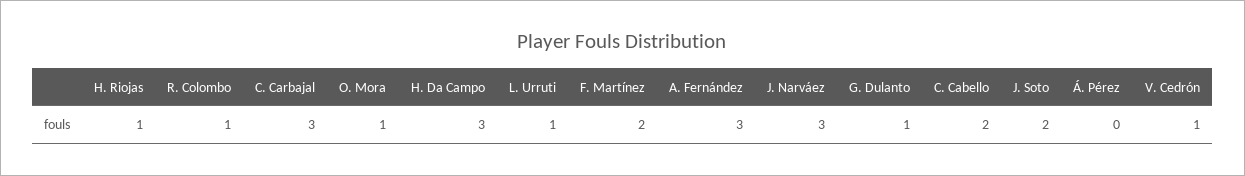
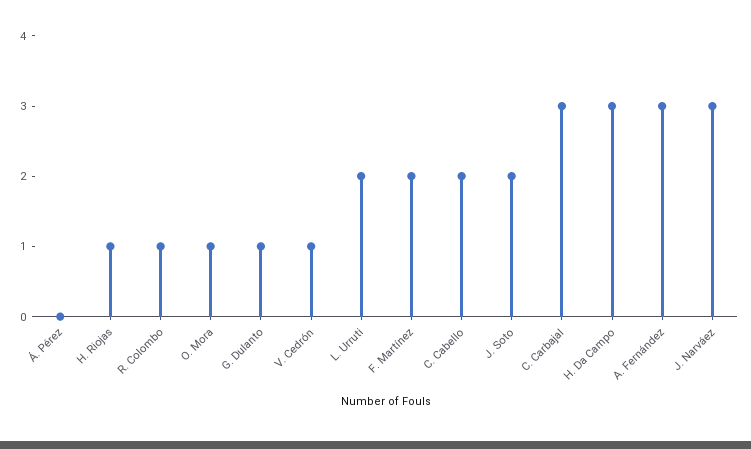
  {
    "H. Riojas": 1,
    "R. Colombo": 1,
    "C. Carbajal": 3,
    "O. Mora": 1,
    "H. Da Campo": 3,
-   "L. Urruti": 1,
+   "L. Urruti": 2,
    "F. Martínez": 2,
    "A. Fernández": 3,
    "J. Narváez": 3,
    "G. Dulanto": 1,
    "C. Cabello": 2,
    "J. Soto": 2,
    "Á. Pérez": 0,
    "V. Cedrón": 1
  }

